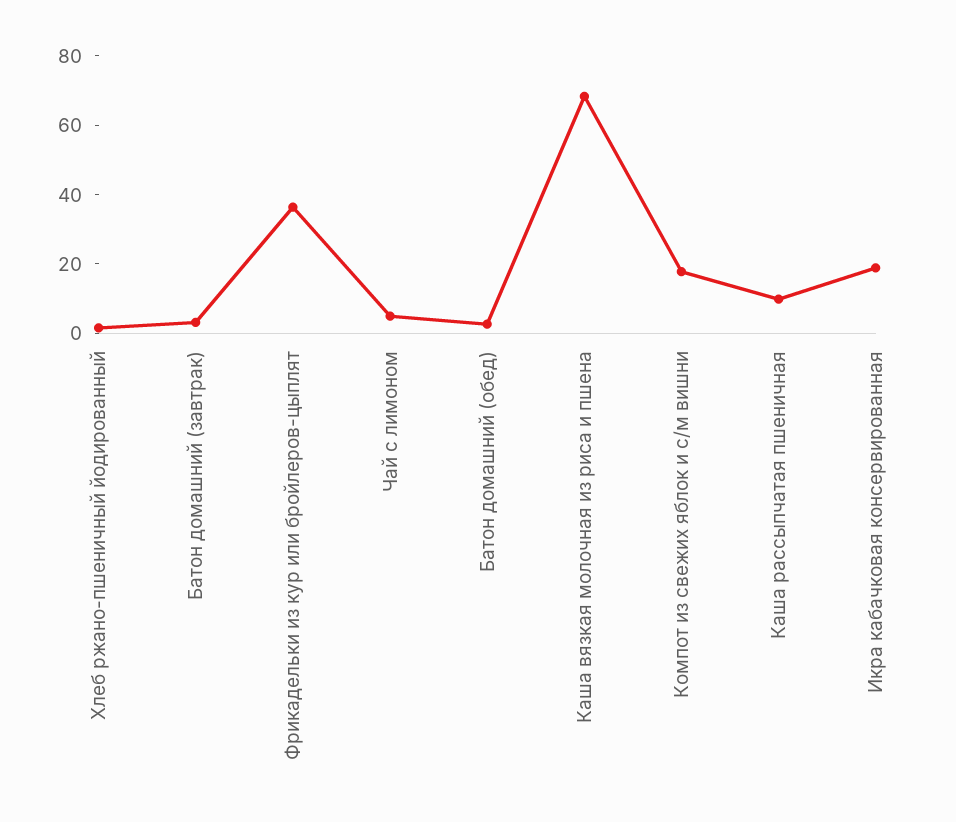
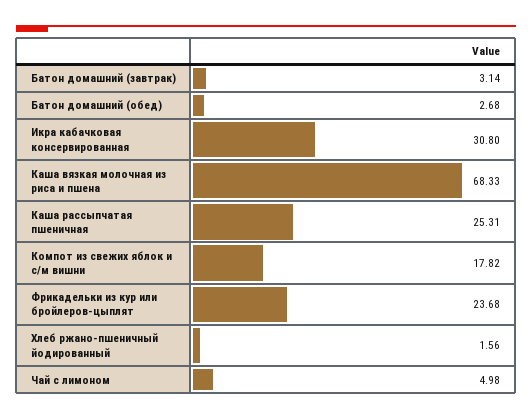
  {
    "Хлеб ржано-пшеничный йодированный": 1.56,
    "Батон домашний (завтрак)": 3.14,
-   "Фрикадельки из кур или бройлеров-цыплят": 35,
+   "Фрикадельки из кур или бройлеров-цыплят": 23.68,
    "Чай с лимоном": 4.98,
    "Батон домашний (обед)": 2.68,
    "Каша вязкая молочная из риса и пшена": 68.33,
    "Компот из свежих яблок и с/м вишни": 17.82,
-   "Каша рассыпчатая пшеничная": 10,
+   "Каша рассыпчатая пшеничная": 25.31,
-   "Икра кабачковая консервированная": 20
+   "Икра кабачковая консервированная": 30.8
  }

